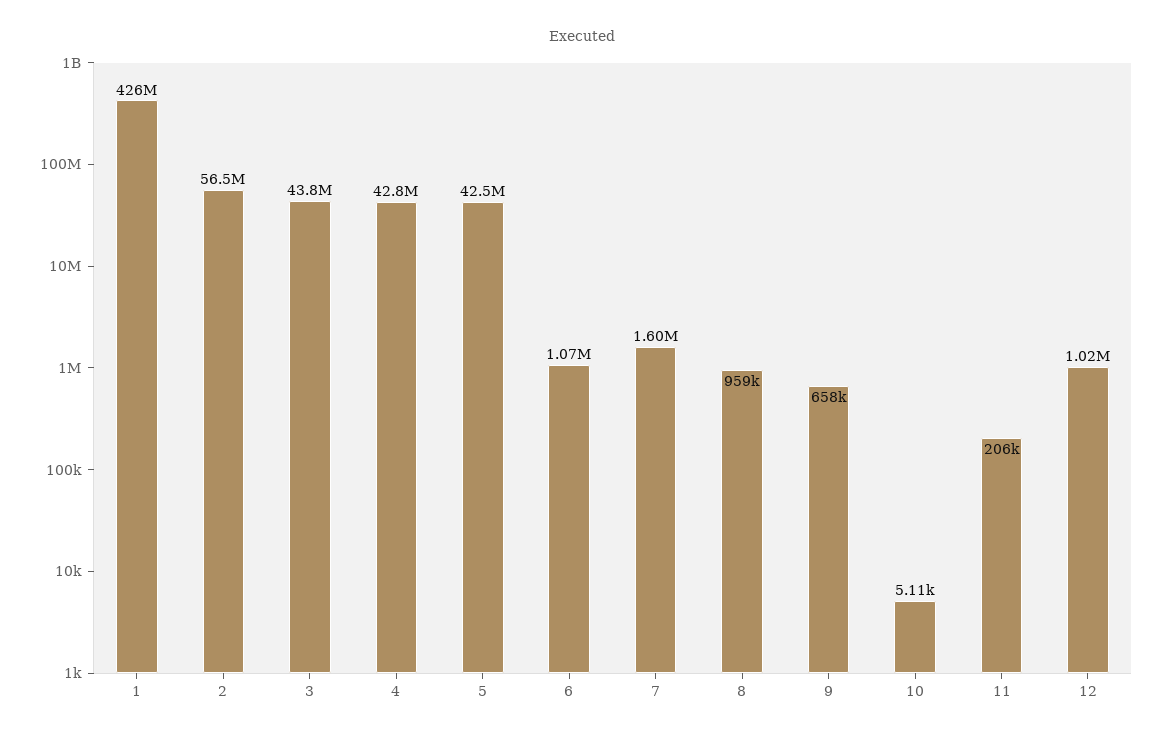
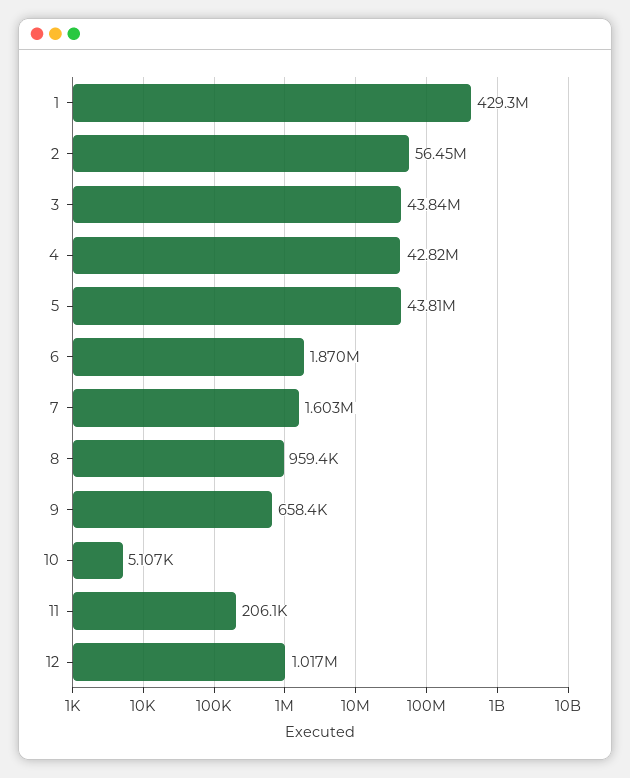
  {
-   "1": 426000000,
+   "1": 429300000,
    "2": 56450000,
    "3": 43840000,
    "4": 42820000,
-   "5": 42500000,
+   "5": 43810000,
-   "6": 1070000,
+   "6": 1870000,
    "7": 1603000,
    "8": 959400,
    "9": 658400,
    "10": 5107,
    "11": 206100,
    "12": 1017000
  }

